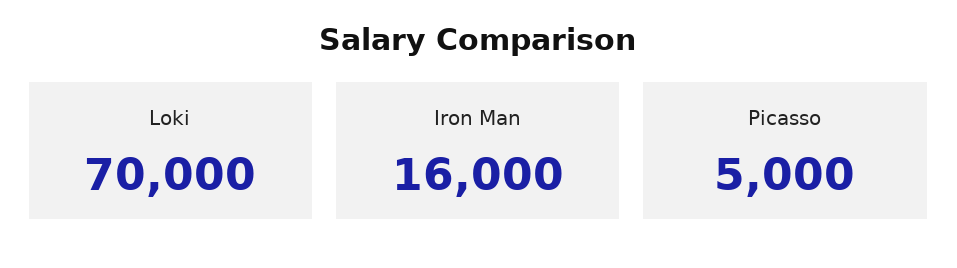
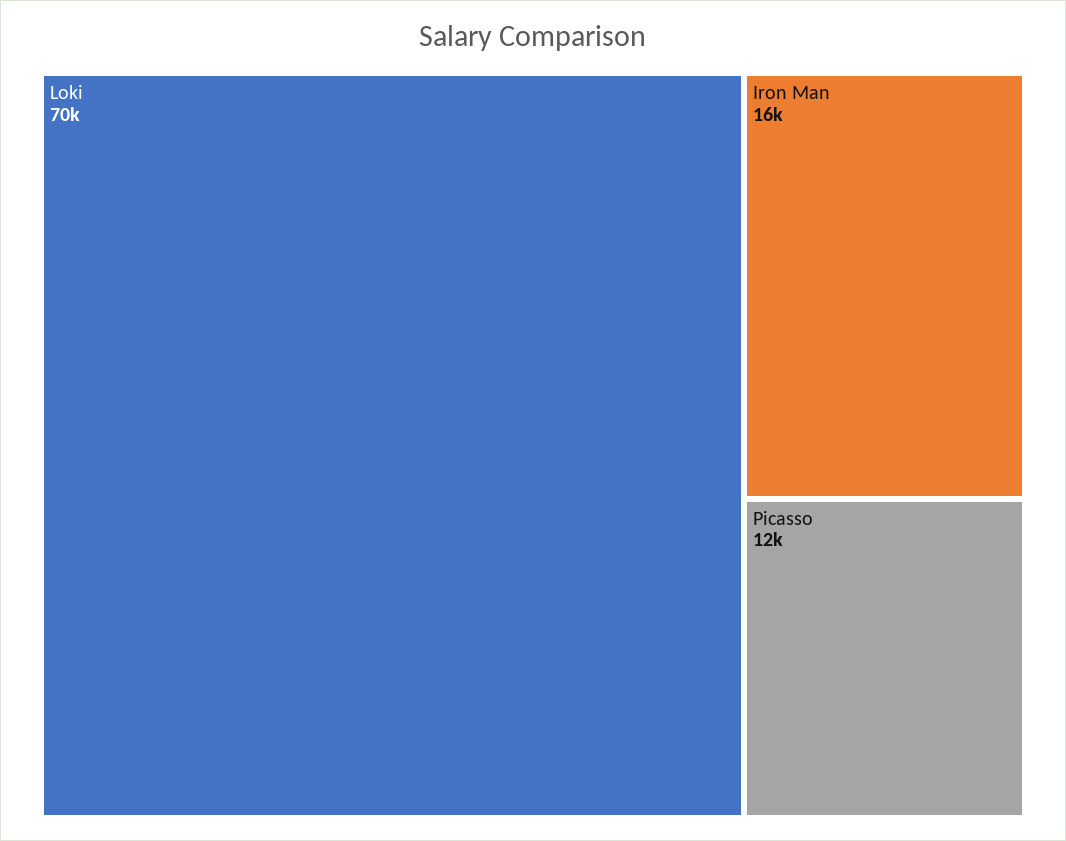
  {
    "Loki": 70000,
    "Iron Man": 16000,
-   "Picasso": 5000
+   "Picasso": 12000
  }

